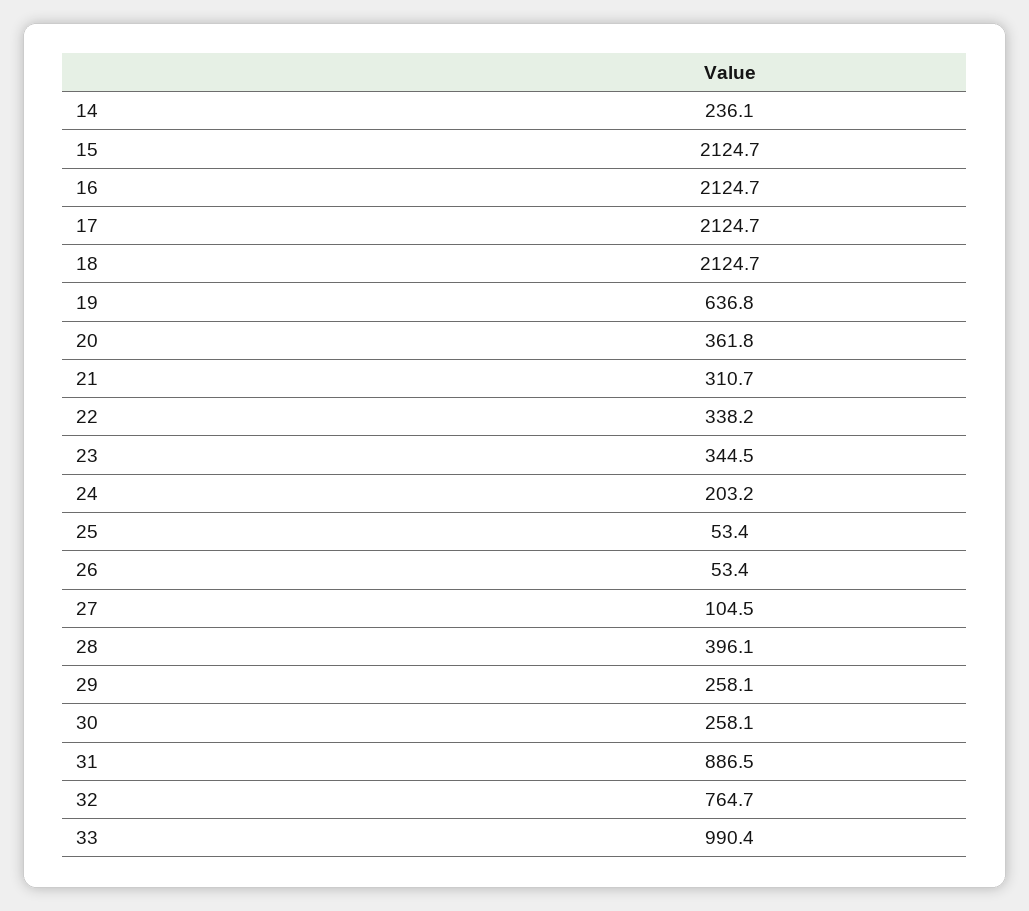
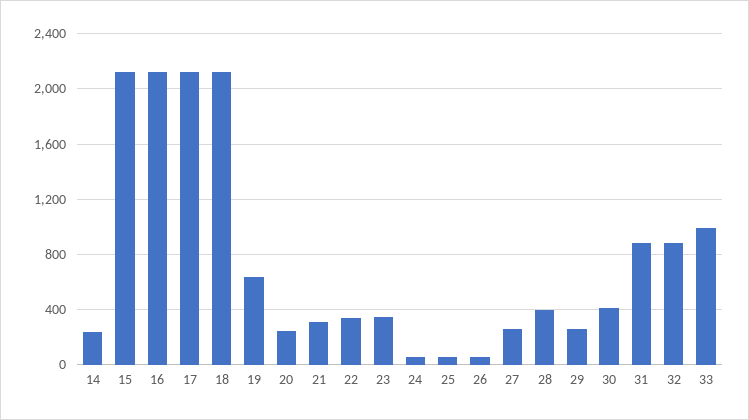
  {
    "14": 236.1,
    "15": 2124.7,
    "16": 2124.7,
    "17": 2124.7,
    "18": 2124.7,
    "19": 636.8,
-   "20": 361.8,
+   "20": 250,
    "21": 310.7,
    "22": 338.2,
    "23": 344.5,
-   "24": 203.2,
+   "24": 50,
    "25": 53.4,
    "26": 53.4,
-   "27": 104.5,
+   "27": 250,
    "28": 396.1,
    "29": 258.1,
-   "30": 258.1,
+   "30": 400,
    "31": 886.5,
-   "32": 764.7,
+   "32": 900,
    "33": 990.4
  }

